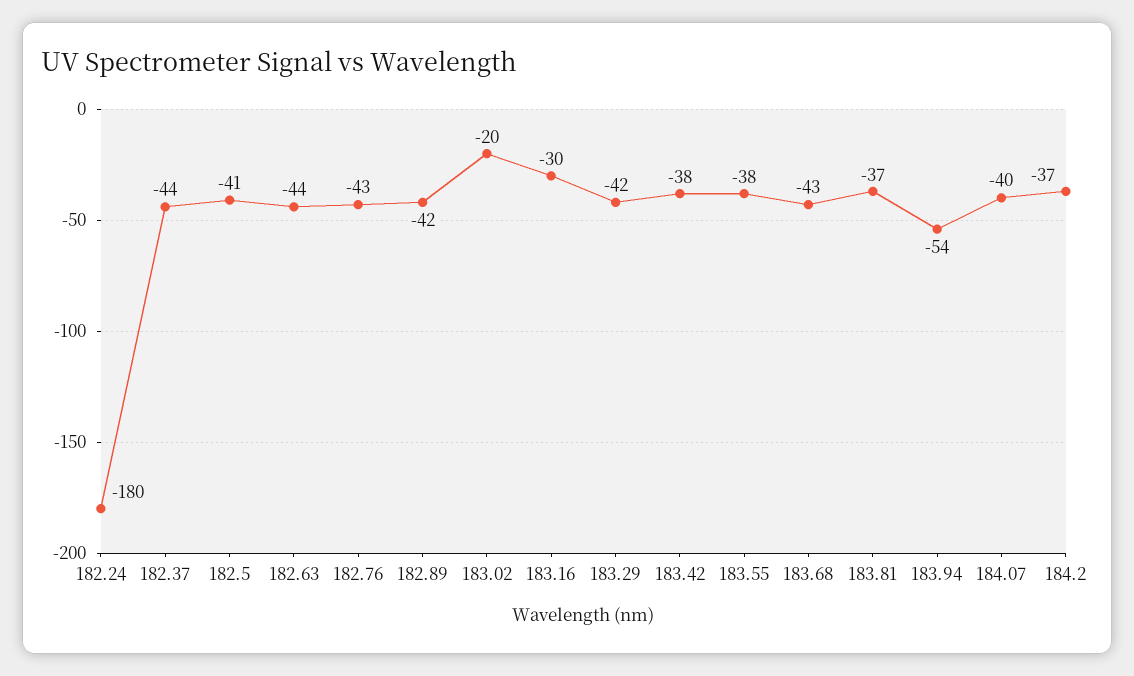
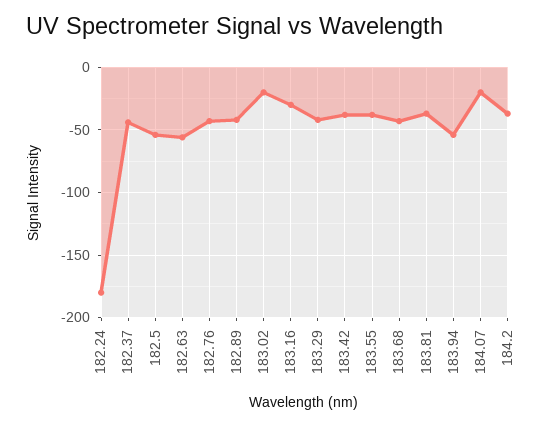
  {
    "182.24": -180,
    "182.37": -44,
-   "182.5": -41,
+   "182.5": -55,
-   "182.63": -44,
+   "182.63": -55,
    "182.76": -43,
    "182.89": -42,
    "183.02": -20,
    "183.16": -30,
    "183.29": -42,
    "183.42": -38,
    "183.55": -38,
    "183.68": -43,
    "183.81": -37,
    "183.94": -54,
-   "184.07": -40,
+   "184.07": -20,
    "184.2": -37
  }

